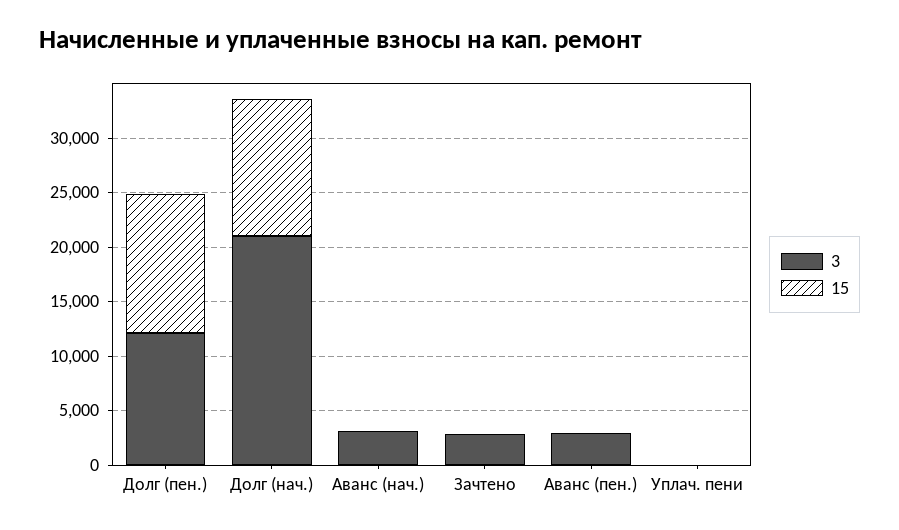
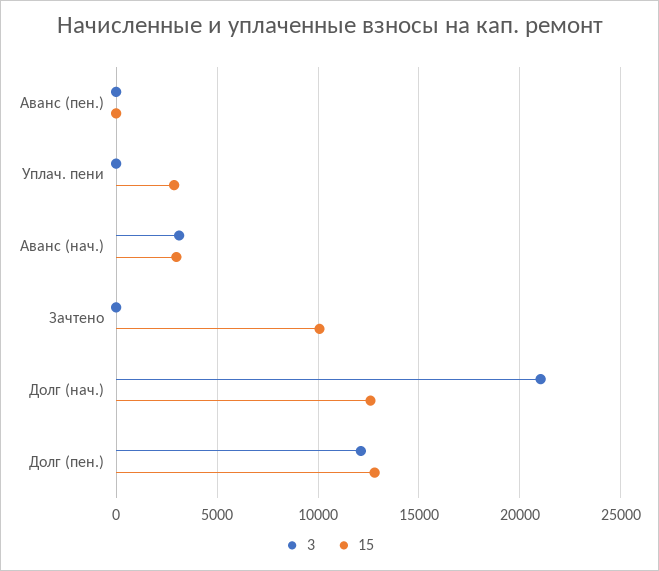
  {
    "3": {
      "Долг (пен.)": 12000,
      "Долг (нач.)": 21000,
      "Аванс (нач.)": 3000,
-     "Зачтено": 3000,
+     "Зачтено": 0,
-     "Аванс (пен.)": 3000,
+     "Аванс (пен.)": 0,
      "Уплач. пени": 0
    },
    "15": {
      "Долг (пен.)": 13000,
      "Долг (нач.)": 12500,
-     "Аванс (нач.)": 0,
+     "Аванс (нач.)": 3000,
-     "Зачтено": 0,
+     "Зачтено": 10000,
      "Аванс (пен.)": 0,
-     "Уплач. пени": 0
+     "Уплач. пени": 3000
    }
  }

